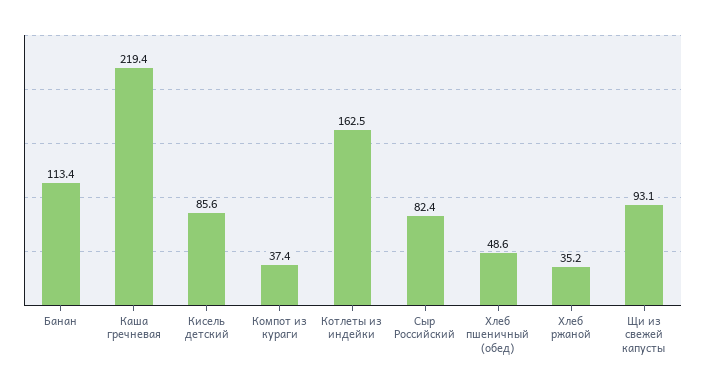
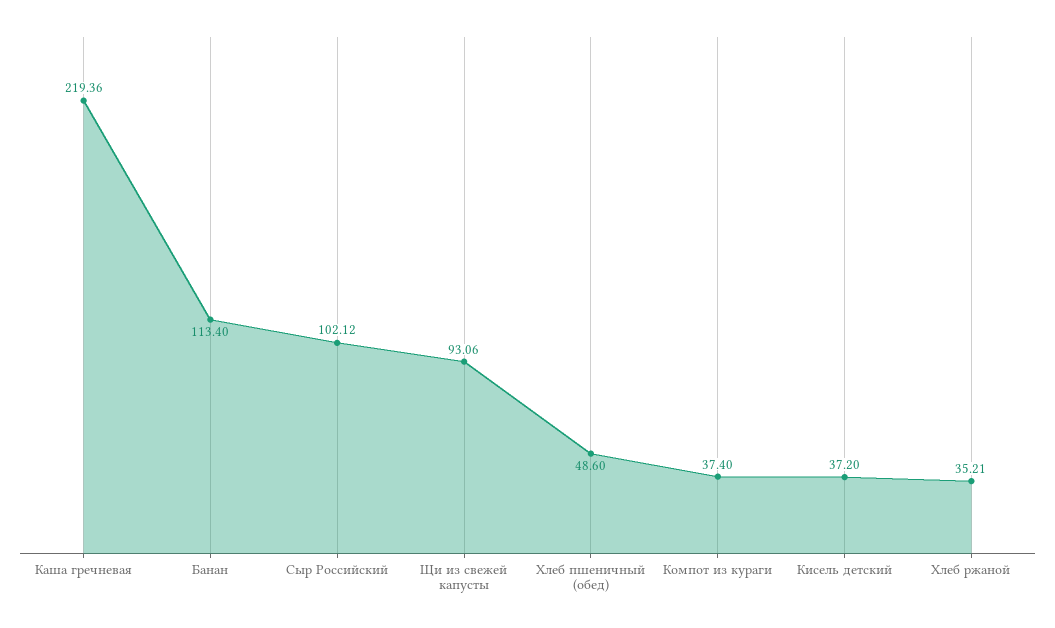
  {
    "Банан": 113.4,
    "Каша гречневая": 219.36,
-   "Кисель детский": 85.6,
+   "Кисель детский": 37.2,
    "Компот из кураги": 37.4,
-   "Котлеты из индейки": 162.5,
-   "Сыр Российский": 82.4,
+   "Сыр Российский": 102.12,
    "Хлеб пшеничный (обед)": 48.6,
    "Хлеб ржаной": 35.21,
    "Щи из свежей капусты": 93.06
  }

